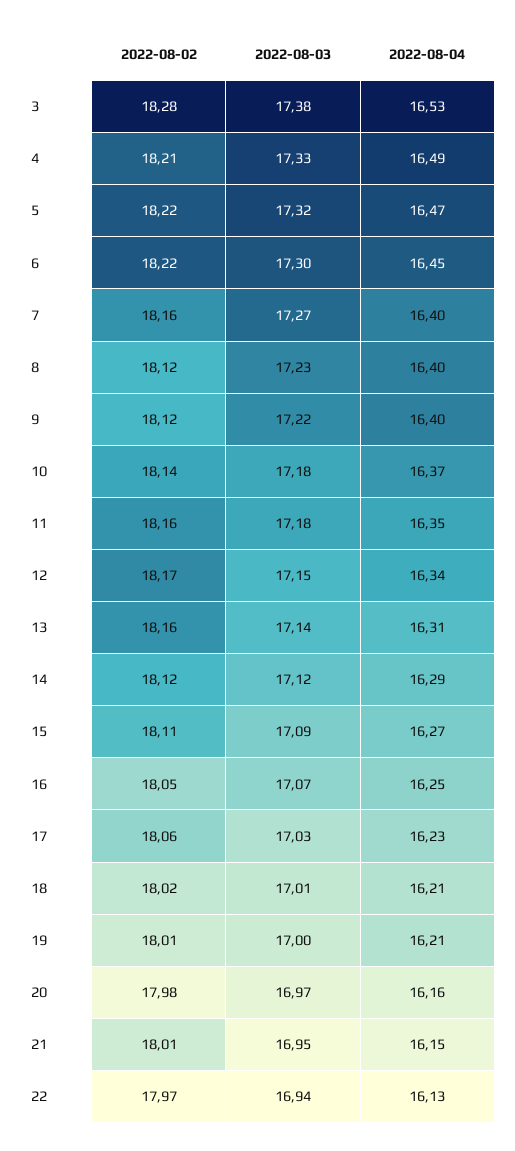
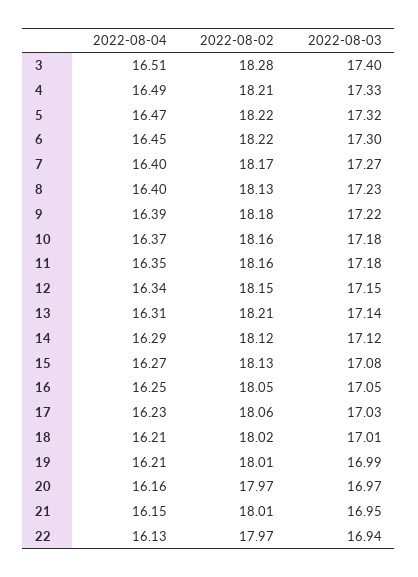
  {
    "2022-08-02": {
      "3": 18.28,
      "4": 18.21,
      "5": 18.22,
      "6": 18.22,
-     "7": 18.16,
+     "7": 18.17,
-     "8": 18.12,
+     "8": 18.13,
-     "9": 18.12,
+     "9": 18.18,
-     "10": 18.14,
+     "10": 18.16,
      "11": 18.16,
-     "12": 18.17,
+     "12": 18.15,
-     "13": 18.16,
+     "13": 18.21,
      "14": 18.12,
-     "15": 18.11,
+     "15": 18.13,
      "16": 18.05,
      "17": 18.06,
      "18": 18.02,
      "19": 18.01,
-     "20": 17.98,
+     "20": 17.97,
      "21": 18.01,
      "22": 17.97
    },
    "2022-08-03": {
-     "3": 17.38,
+     "3": 17.4,
      "4": 17.33,
      "5": 17.32,
      "6": 17.3,
      "7": 17.27,
      "8": 17.23,
      "9": 17.22,
      "10": 17.18,
      "11": 17.18,
      "12": 17.15,
      "13": 17.14,
      "14": 17.12,
-     "15": 17.09,
+     "15": 17.08,
-     "16": 17.07,
+     "16": 17.05,
      "17": 17.03,
      "18": 17.01,
-     "19": 17,
+     "19": 16.99,
      "20": 16.97,
      "21": 16.95,
      "22": 16.94
    },
    "2022-08-04": {
-     "3": 16.53,
+     "3": 16.51,
      "4": 16.49,
      "5": 16.47,
      "6": 16.45,
      "7": 16.4,
      "8": 16.4,
-     "9": 16.4,
+     "9": 16.39,
      "10": 16.37,
      "11": 16.35,
      "12": 16.34,
      "13": 16.31,
      "14": 16.29,
      "15": 16.27,
      "16": 16.25,
      "17": 16.23,
      "18": 16.21,
      "19": 16.21,
      "20": 16.16,
      "21": 16.15,
      "22": 16.13
    }
  }

